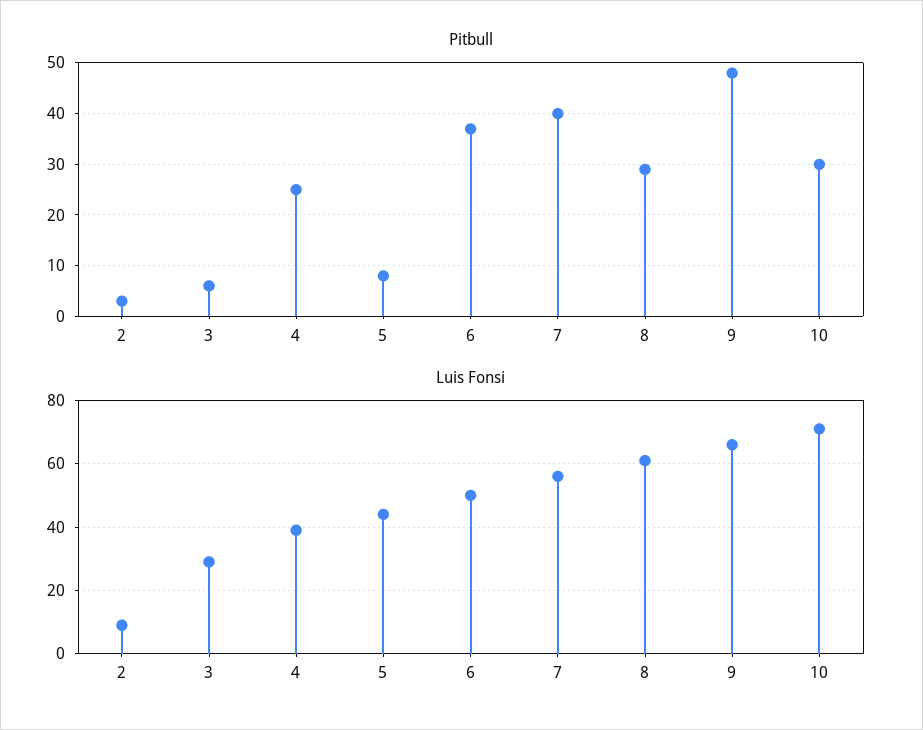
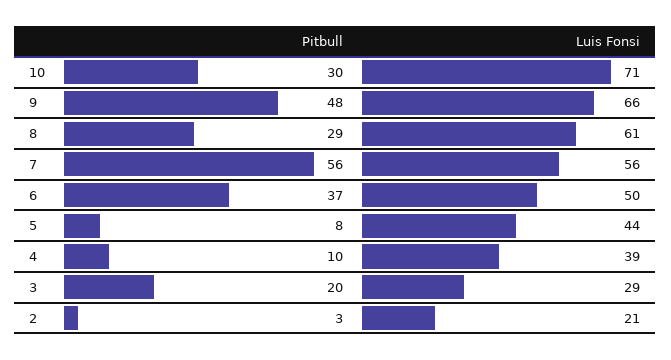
  {
    "Pitbull": {
      "2": 3,
-     "3": 5,
+     "3": 20,
-     "4": 25,
+     "4": 10,
      "5": 8,
      "6": 37,
-     "7": 40,
+     "7": 56,
      "8": 29,
      "9": 48,
      "10": 30
    },
    "Luis Fonsi": {
-     "2": 10,
+     "2": 21,
      "3": 29,
      "4": 39,
      "5": 44,
      "6": 50,
      "7": 56,
      "8": 61,
      "9": 66,
      "10": 71
    }
  }

